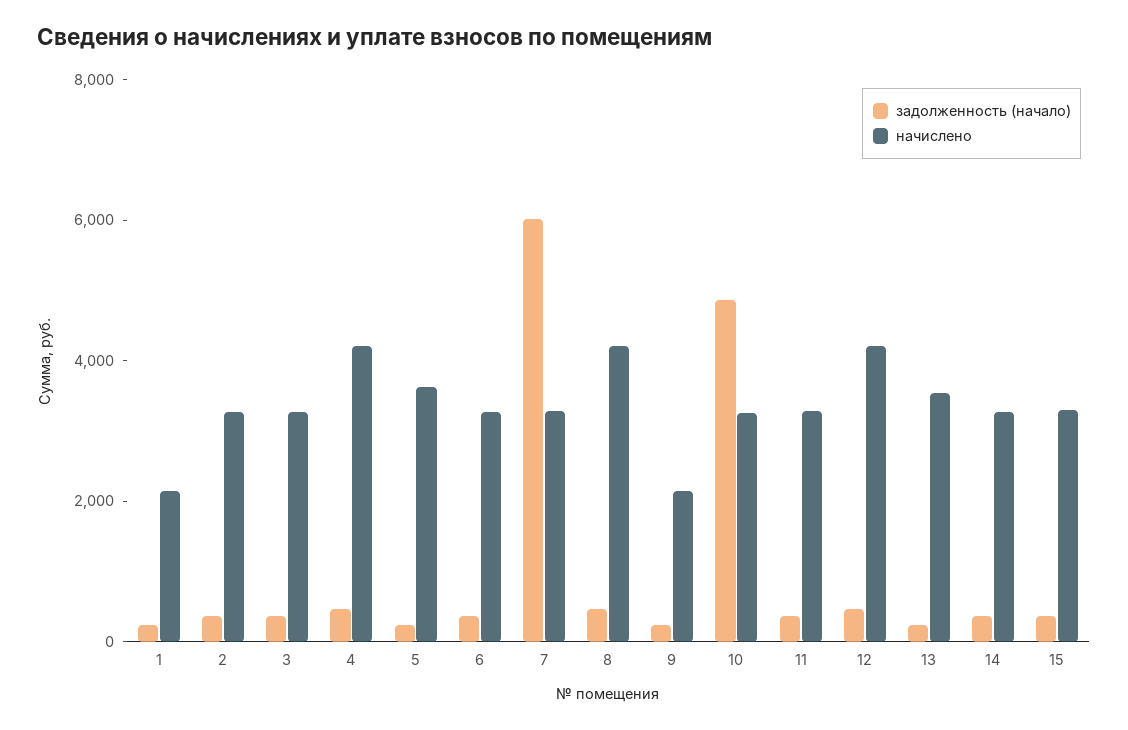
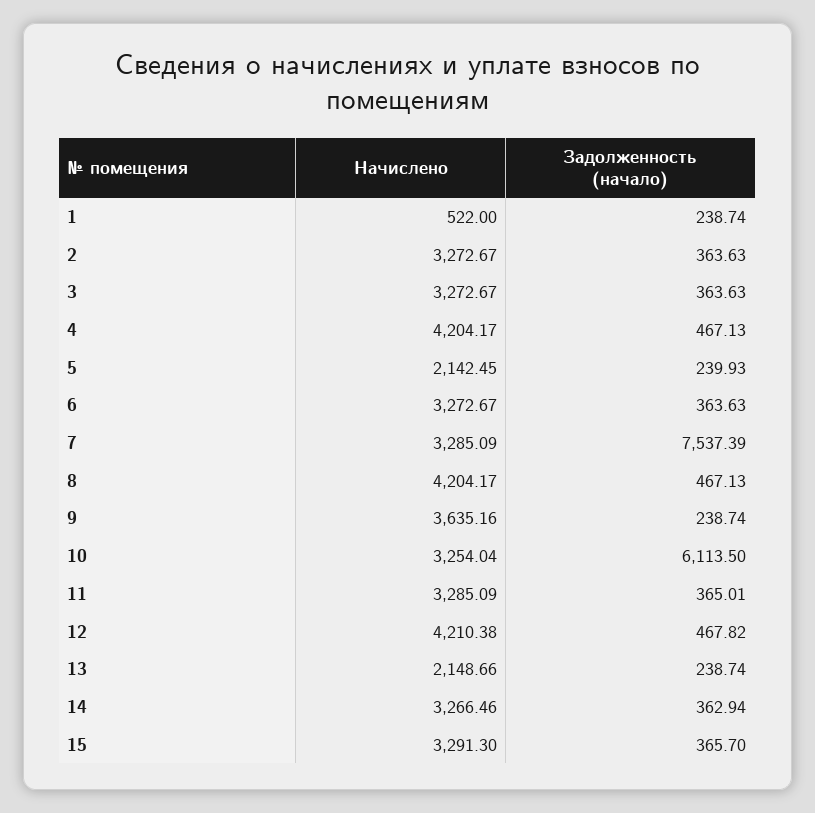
  {
    "задолженность (начало)": {
      "1": 238.74,
      "2": 363.63,
      "3": 363.63,
      "4": 467.13,
      "5": 239.93,
      "6": 363.63,
-     "7": 6000,
+     "7": 7537.39,
      "8": 467.13,
      "9": 238.74,
-     "10": 5000,
+     "10": 6113.5,
      "11": 365.01,
      "12": 467.82,
      "13": 238.74,
      "14": 362.94,
      "15": 365.7
    },
    "начислено": {
-     "1": 2000,
+     "1": 522,
      "2": 3272.67,
      "3": 3272.67,
      "4": 4204.17,
-     "5": 3500,
+     "5": 2142.45,
      "6": 3272.67,
      "7": 3285.09,
      "8": 4204.17,
-     "9": 2000,
+     "9": 3635.16,
      "10": 3254.04,
      "11": 3285.09,
      "12": 4210.38,
-     "13": 3500,
+     "13": 2148.66,
      "14": 3266.46,
      "15": 3291.3
    }
  }

